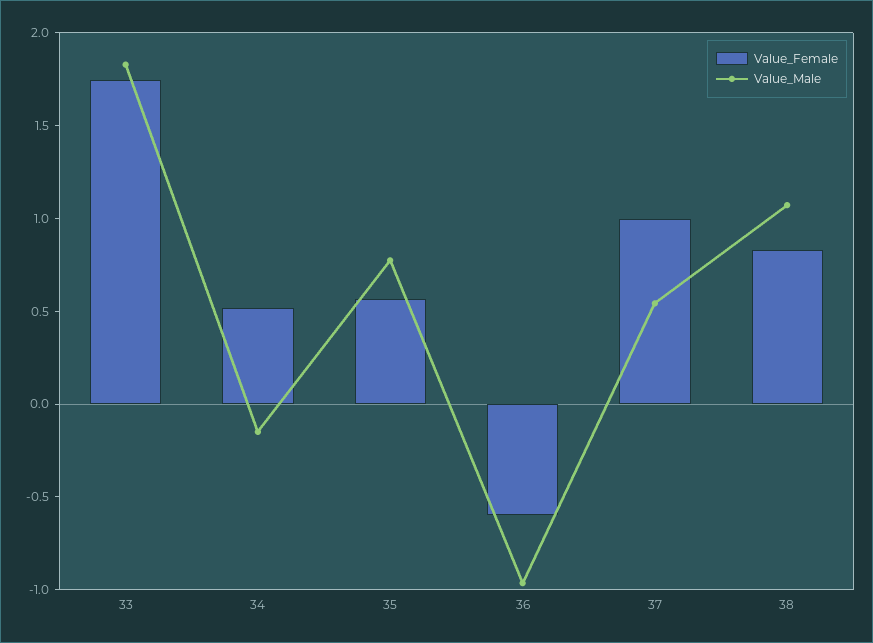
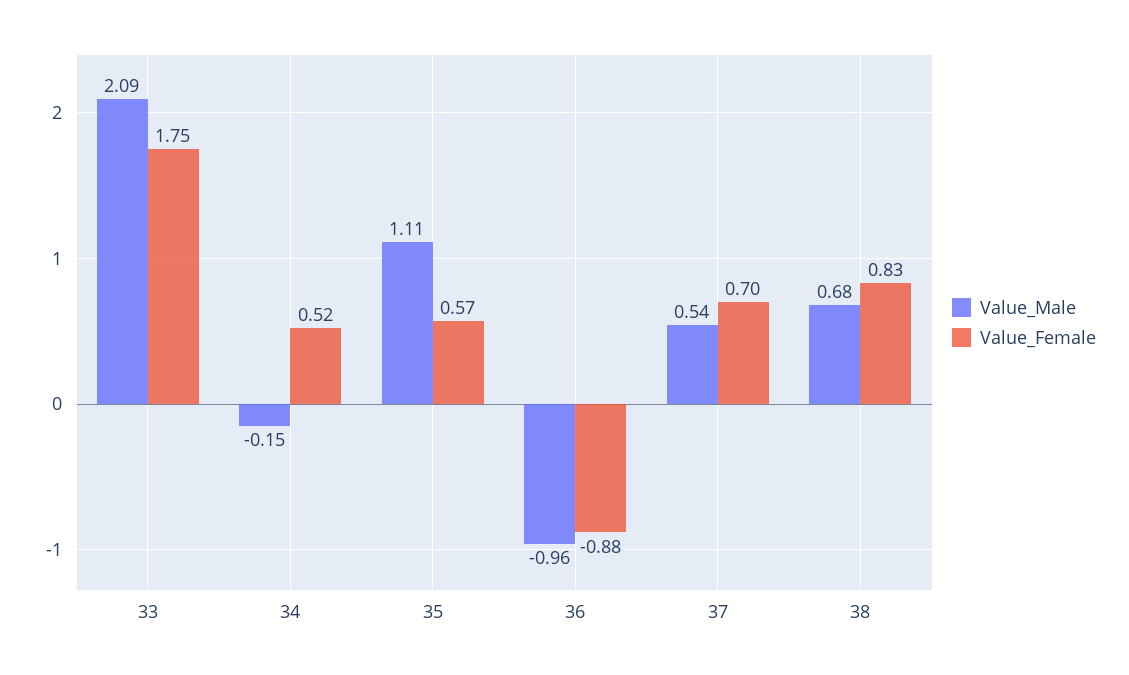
  {
    "Value_Female": {
      "33": 1.75,
      "34": 0.52,
      "35": 0.57,
-     "36": -0.6,
+     "36": -0.88,
-     "37": 1,
+     "37": 0.7,
      "38": 0.83
    },
    "Value_Male": {
-     "33": 1.8,
+     "33": 2.09,
      "34": -0.15,
-     "35": 0.8,
+     "35": 1.11,
      "36": -0.96,
      "37": 0.54,
-     "38": 1.1
+     "38": 0.68
    }
  }

